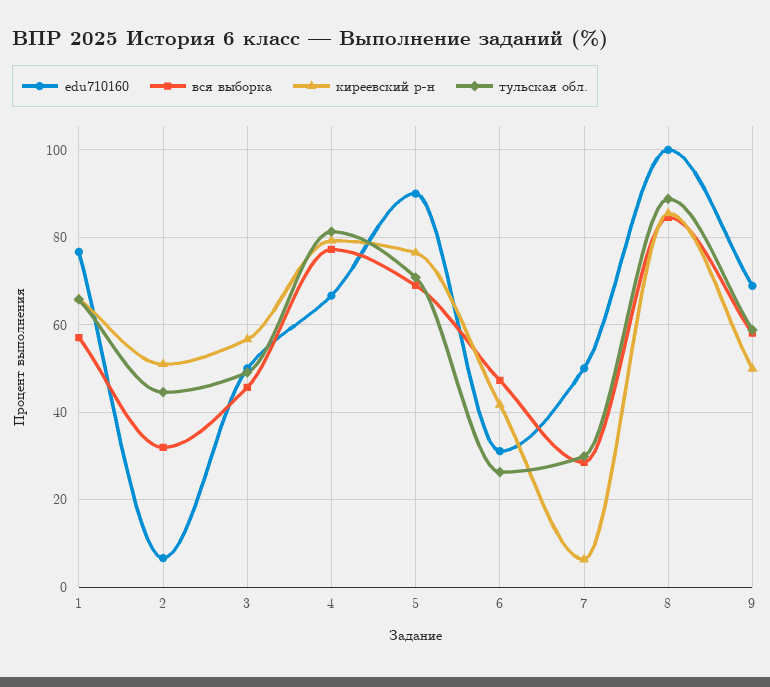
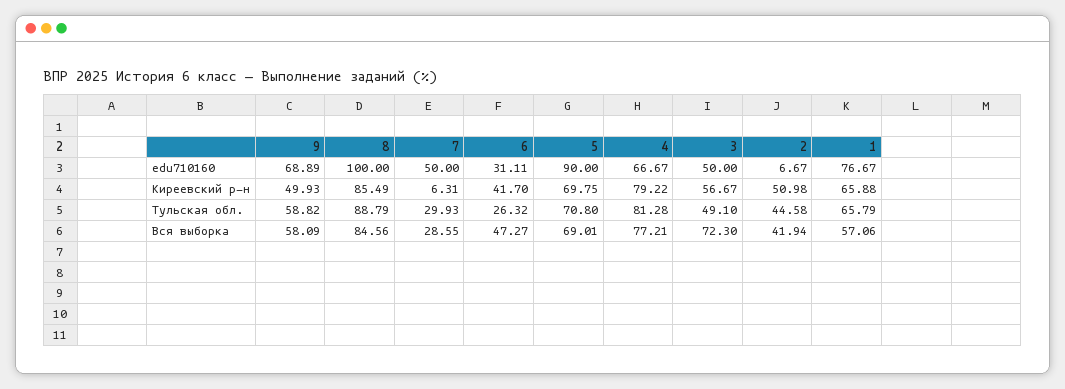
  {
    "edu710160": {
      "1": 76.67,
      "2": 6.67,
      "3": 50,
      "4": 66.67,
      "5": 90,
      "6": 31.11,
      "7": 50,
      "8": 100,
      "9": 68.89
    },
    "вся выборка": {
      "1": 57.06,
-     "2": 32,
+     "2": 41.94,
-     "3": 46,
+     "3": 72.3,
      "4": 77.21,
      "5": 69.01,
      "6": 47.27,
      "7": 28.55,
      "8": 84.56,
      "9": 58.09
    },
    "киреевский р-н": {
      "1": 65.88,
      "2": 50.98,
      "3": 56.67,
      "4": 79.22,
-     "5": 76,
+     "5": 69.75,
      "6": 41.7,
      "7": 6.31,
      "8": 85.49,
      "9": 49.93
    },
    "тульская обл.": {
      "1": 65.79,
      "2": 44.58,
      "3": 49.1,
      "4": 81.28,
      "5": 70.8,
      "6": 26.32,
      "7": 29.93,
      "8": 88.79,
      "9": 58.82
    }
  }

